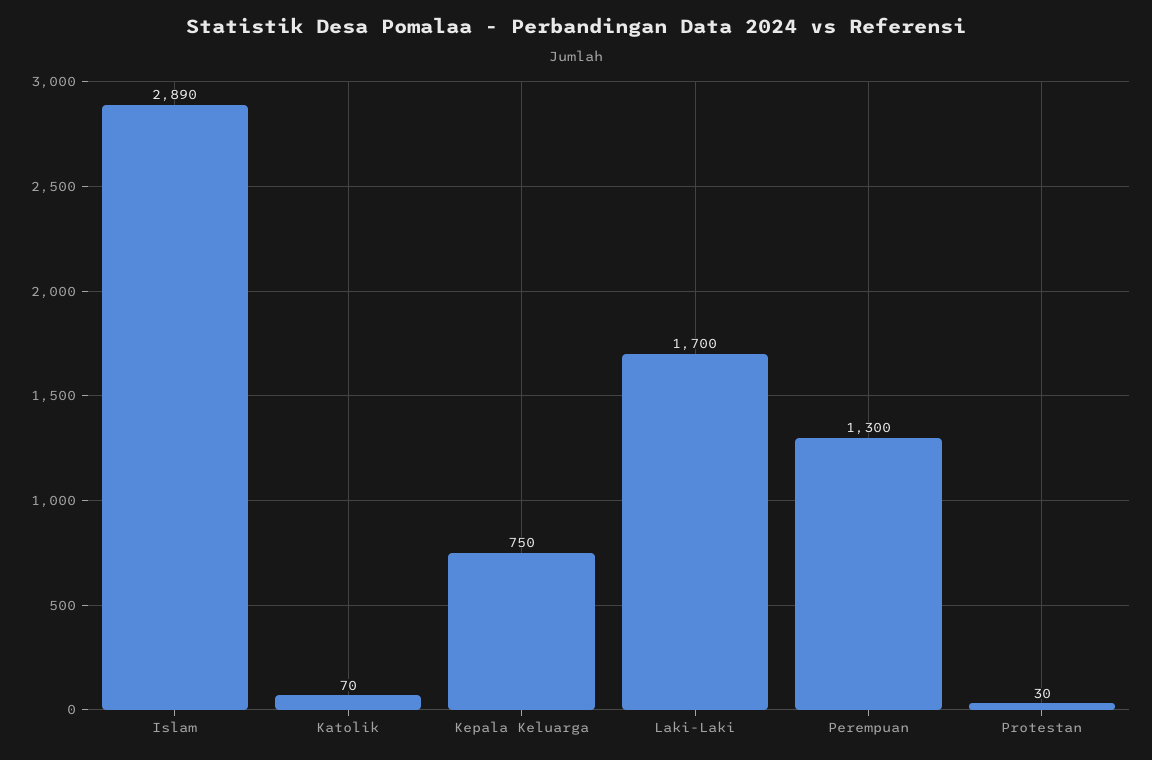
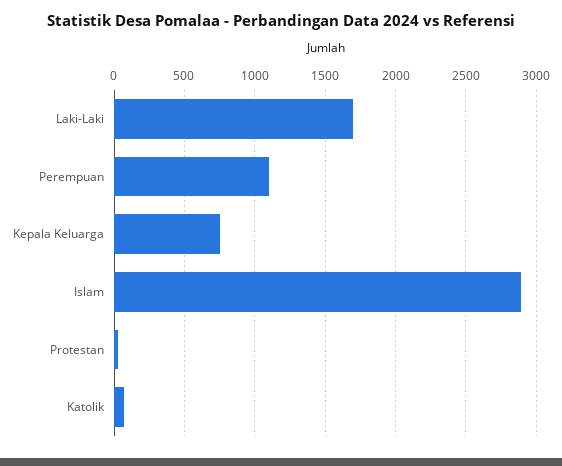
  {
    "Islam": 2890,
    "Katolik": 70,
    "Kepala Keluarga": 750,
    "Laki-Laki": 1700,
-   "Perempuan": 1300,
+   "Perempuan": 1100,
    "Protestan": 30
  }

